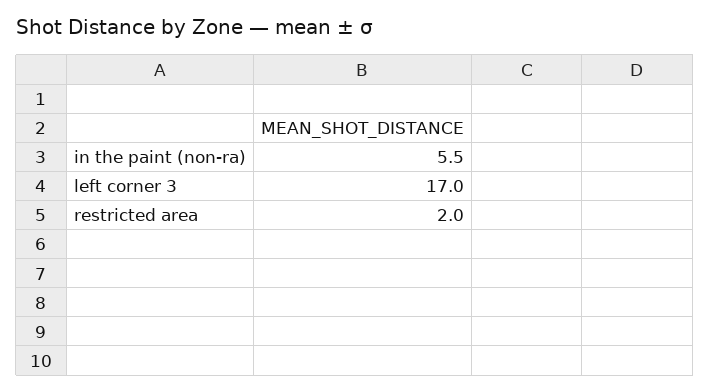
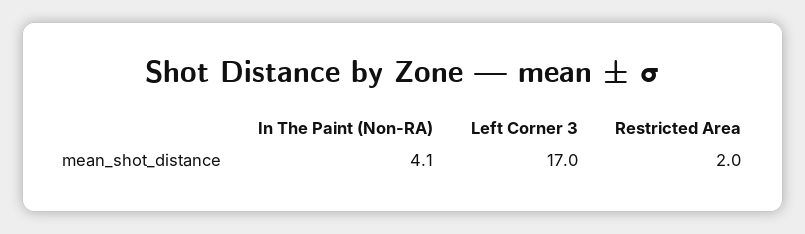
  {
-   "in the paint (non-ra)": 5.5,
+   "in the paint (non-ra)": 4.1,
    "left corner 3": 17,
    "restricted area": 2
  }

